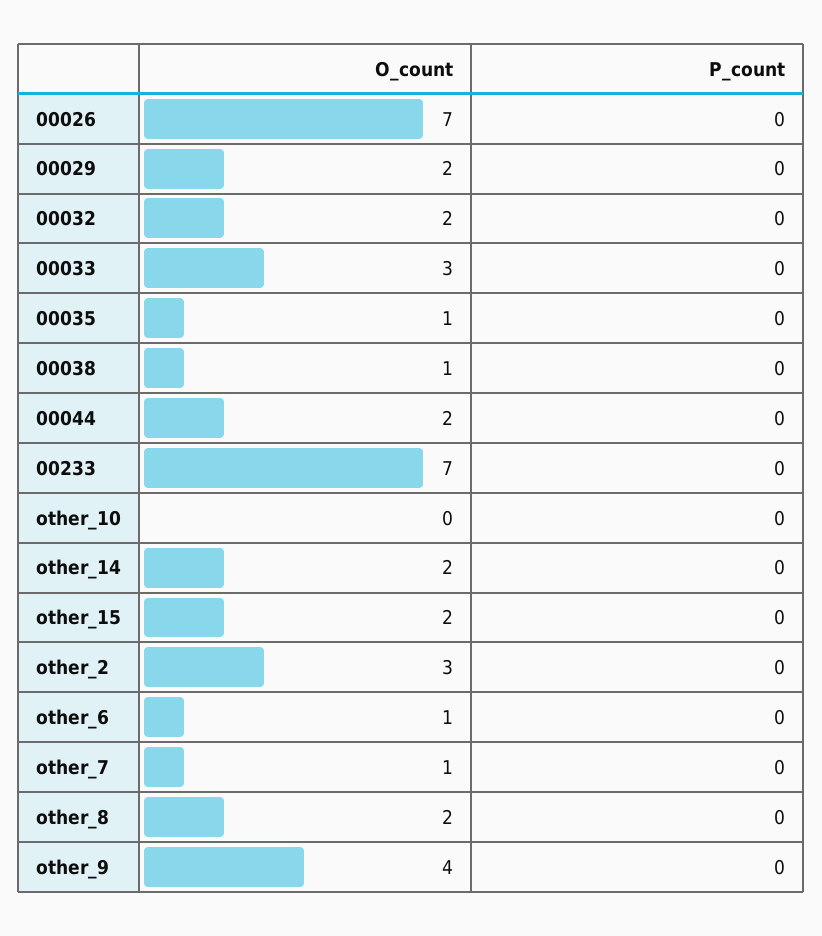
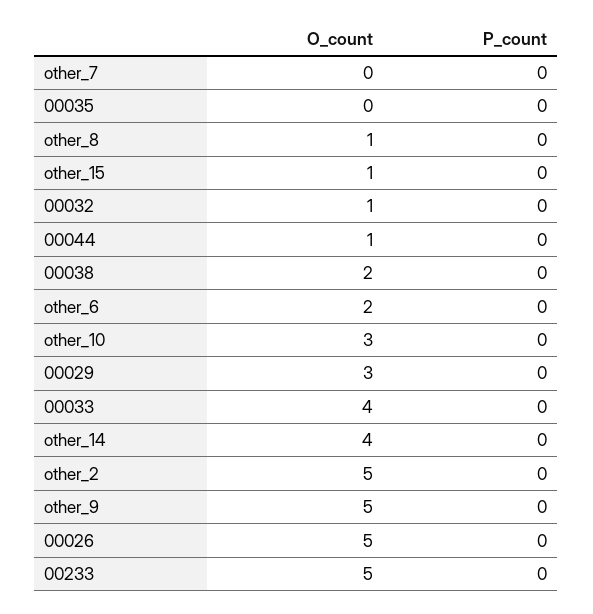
  {
    "O_count": {
-     "00026": 7,
+     "00026": 5,
-     "00029": 2,
+     "00029": 3,
-     "00032": 2,
+     "00032": 1,
-     "00033": 3,
+     "00033": 4,
-     "00035": 1,
+     "00035": 0,
-     "00038": 1,
+     "00038": 2,
-     "00044": 2,
+     "00044": 1,
-     "00233": 7,
+     "00233": 5,
-     "other_10": 0,
+     "other_10": 3,
-     "other_14": 2,
+     "other_14": 4,
-     "other_15": 2,
+     "other_15": 1,
-     "other_2": 3,
+     "other_2": 5,
-     "other_6": 1,
+     "other_6": 2,
-     "other_7": 1,
+     "other_7": 0,
-     "other_8": 2,
+     "other_8": 1,
-     "other_9": 4
+     "other_9": 5
    },
    "P_count": {
      "00026": 0,
      "00029": 0,
      "00032": 0,
      "00033": 0,
      "00035": 0,
      "00038": 0,
      "00044": 0,
      "00233": 0,
      "other_10": 0,
      "other_14": 0,
      "other_15": 0,
      "other_2": 0,
      "other_6": 0,
      "other_7": 0,
      "other_8": 0,
      "other_9": 0
    }
  }

